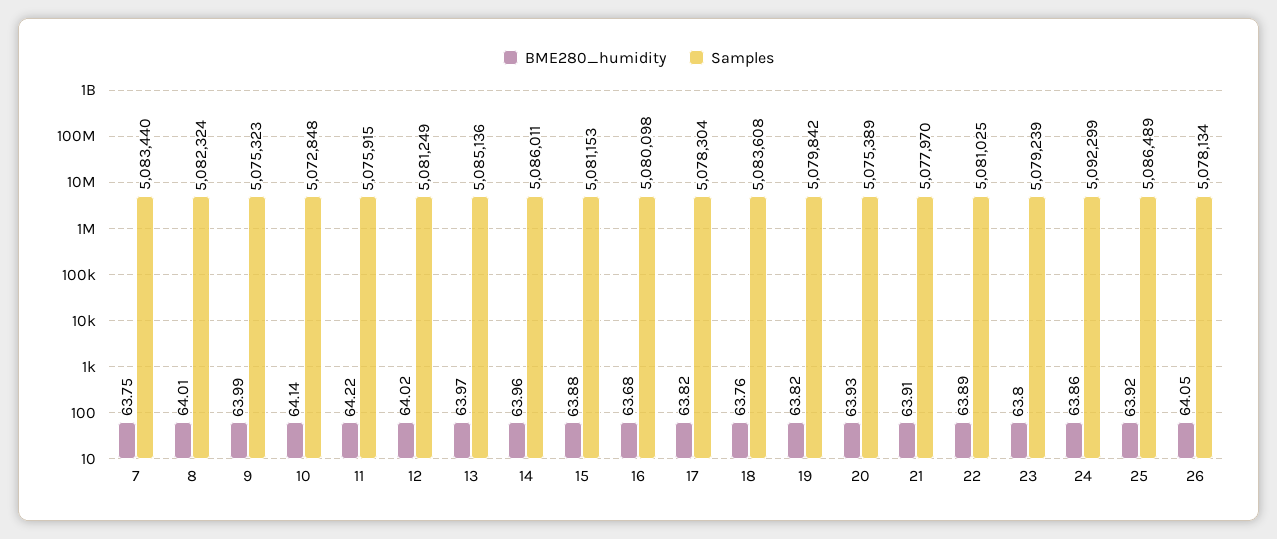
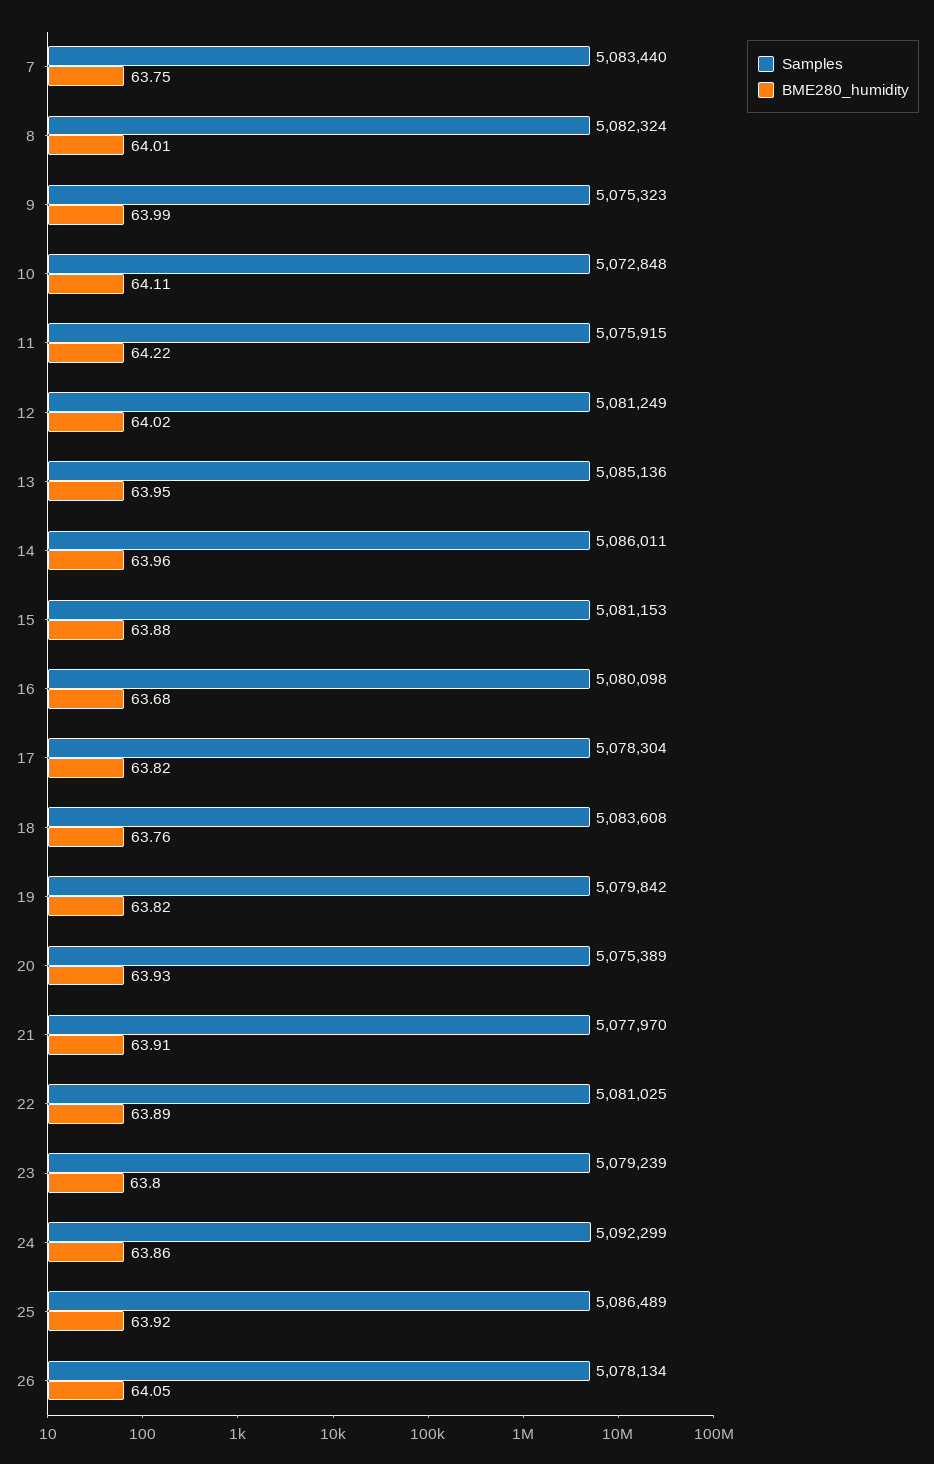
  {
    "BME280_humidity": {
      "7": 63.75,
      "8": 64.01,
      "9": 63.99,
-     "10": 64.14,
+     "10": 64.11,
      "11": 64.22,
      "12": 64.02,
-     "13": 63.97,
+     "13": 63.95,
      "14": 63.96,
      "15": 63.88,
      "16": 63.68,
      "17": 63.82,
      "18": 63.76,
      "19": 63.82,
      "20": 63.93,
      "21": 63.91,
      "22": 63.89,
      "23": 63.8,
      "24": 63.86,
      "25": 63.92,
      "26": 64.05
    },
    "Samples": {
      "7": 5083440,
      "8": 5082324,
      "9": 5075323,
      "10": 5072848,
      "11": 5075915,
      "12": 5081249,
      "13": 5085136,
      "14": 5086011,
      "15": 5081153,
      "16": 5080098,
      "17": 5078304,
      "18": 5083608,
      "19": 5079842,
      "20": 5075389,
      "21": 5077970,
      "22": 5081025,
      "23": 5079239,
      "24": 5092299,
      "25": 5086489,
      "26": 5078134
    }
  }

